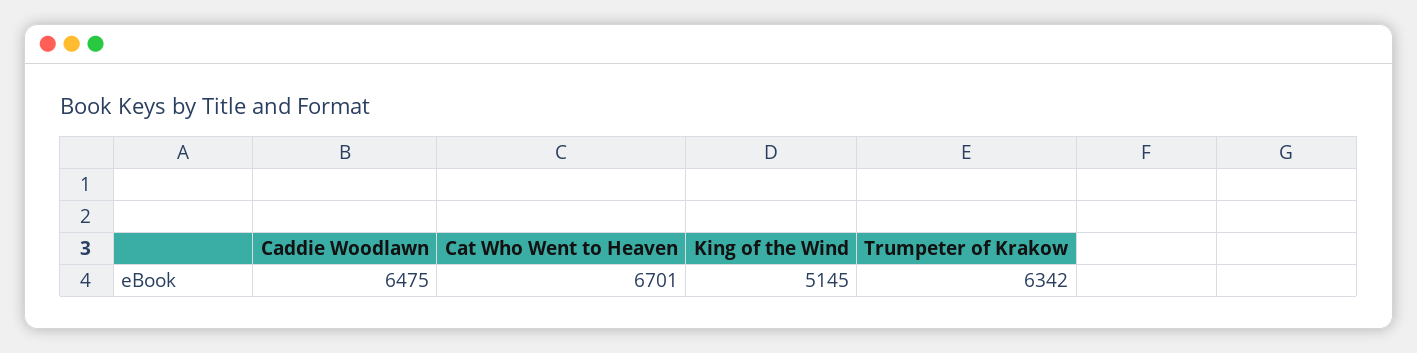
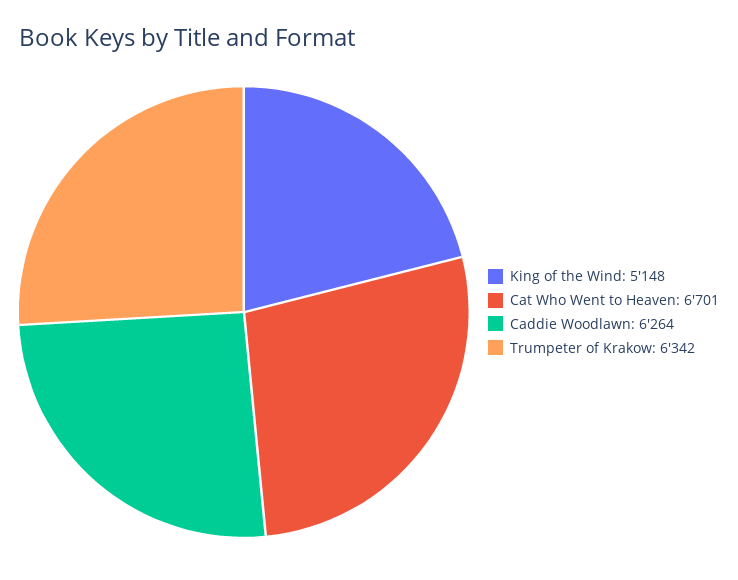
  {
-   "Caddie Woodlawn": 6475,
+   "Caddie Woodlawn": 6264,
    "Cat Who Went to Heaven": 6701,
-   "King of the Wind": 5145,
+   "King of the Wind": 5148,
    "Trumpeter of Krakow": 6342
  }

